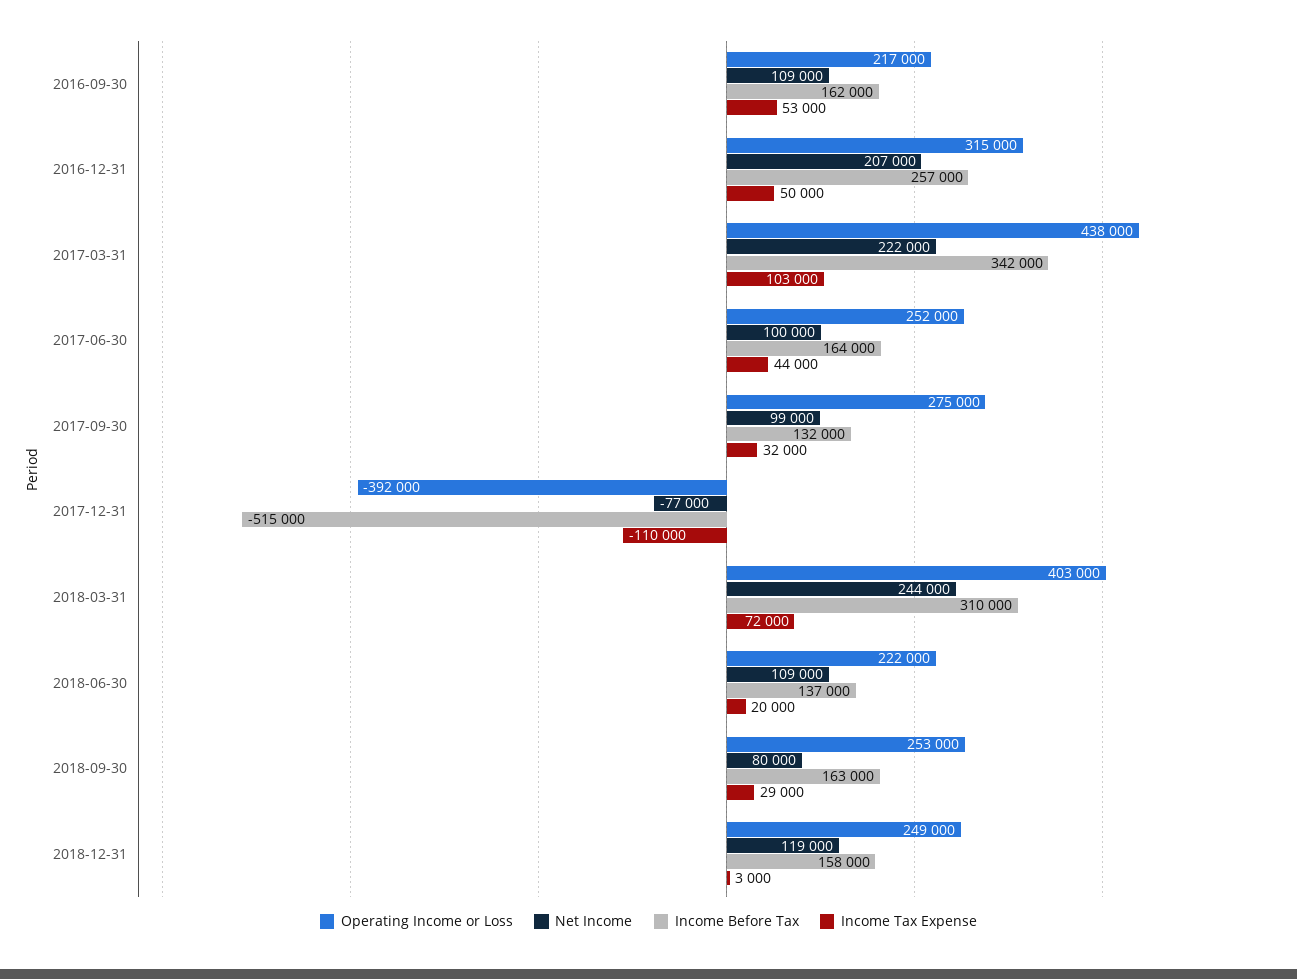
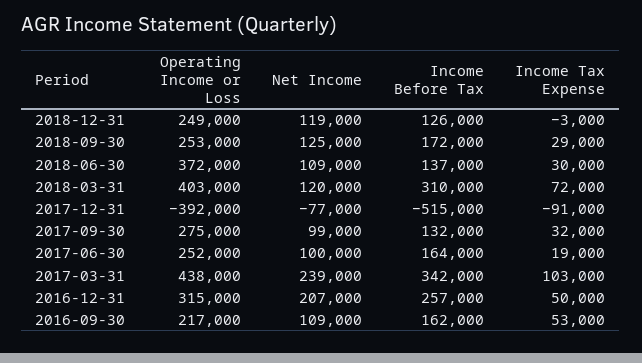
  {
    "Operating Income or Loss": {
      "2016-09-30": 217000,
      "2016-12-31": 315000,
      "2017-03-31": 438000,
      "2017-06-30": 252000,
      "2017-09-30": 275000,
      "2017-12-31": -392000,
      "2018-03-31": 403000,
-     "2018-06-30": 222000,
+     "2018-06-30": 372000,
      "2018-09-30": 253000,
      "2018-12-31": 249000
    },
    "Net Income": {
      "2016-09-30": 109000,
      "2016-12-31": 207000,
-     "2017-03-31": 222000,
+     "2017-03-31": 239000,
      "2017-06-30": 100000,
      "2017-09-30": 99000,
      "2017-12-31": -77000,
-     "2018-03-31": 244000,
+     "2018-03-31": 120000,
      "2018-06-30": 109000,
-     "2018-09-30": 80000,
+     "2018-09-30": 125000,
      "2018-12-31": 119000
    },
    "Income Before Tax": {
      "2016-09-30": 162000,
      "2016-12-31": 257000,
      "2017-03-31": 342000,
      "2017-06-30": 164000,
      "2017-09-30": 132000,
      "2017-12-31": -515000,
      "2018-03-31": 310000,
      "2018-06-30": 137000,
-     "2018-09-30": 163000,
+     "2018-09-30": 172000,
-     "2018-12-31": 158000
+     "2018-12-31": 126000
    },
    "Income Tax Expense": {
      "2016-09-30": 53000,
      "2016-12-31": 50000,
      "2017-03-31": 103000,
-     "2017-06-30": 44000,
+     "2017-06-30": 19000,
      "2017-09-30": 32000,
-     "2017-12-31": -110000,
+     "2017-12-31": -91000,
      "2018-03-31": 72000,
-     "2018-06-30": 20000,
+     "2018-06-30": 30000,
      "2018-09-30": 29000,
-     "2018-12-31": 3000
+     "2018-12-31": -3000
    }
  }

